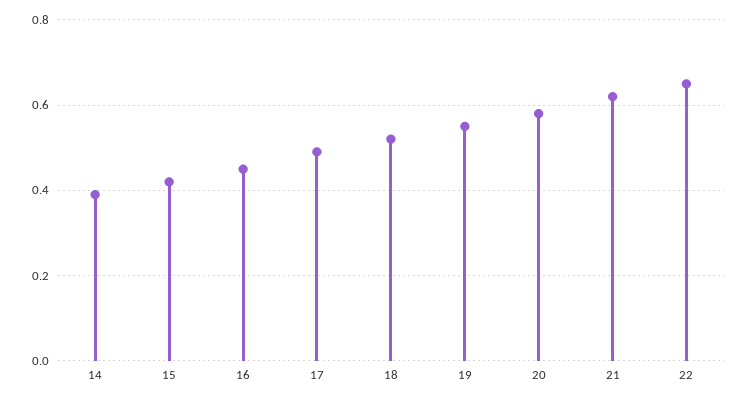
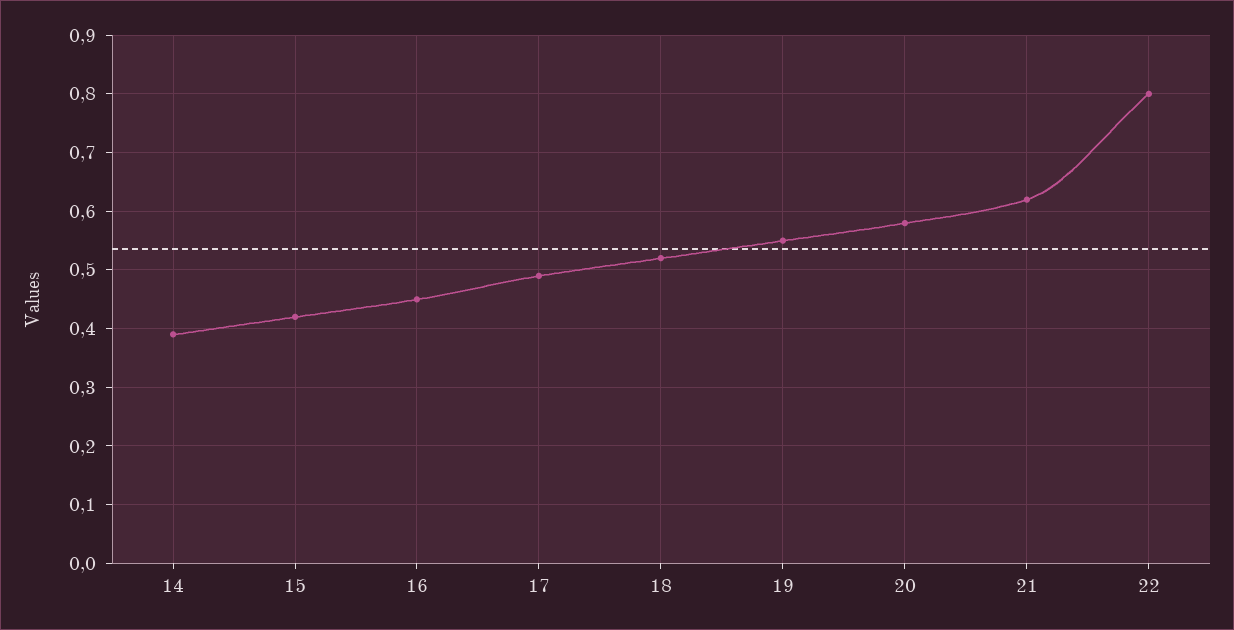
  {
    "14": 0.4,
    "15": 0.4,
    "16": 0.45,
    "17": 0.5,
    "18": 0.5,
    "19": 0.55,
    "20": 0.6,
    "21": 0.6,
-   "22": 0.65
+   "22": 0.8
  }

